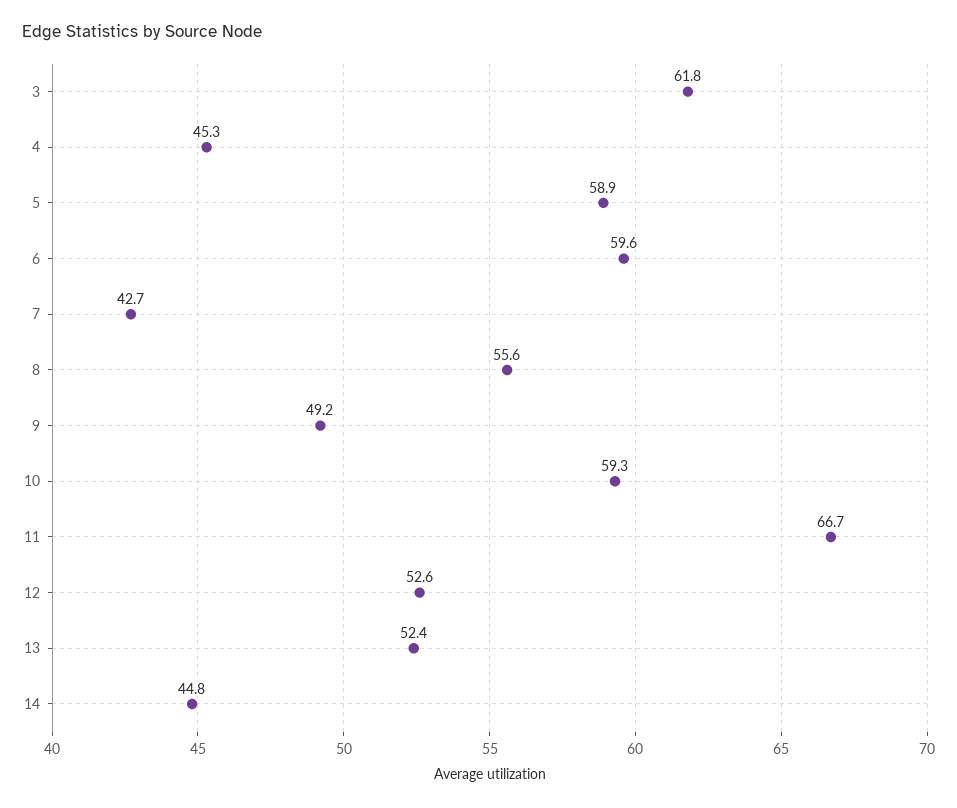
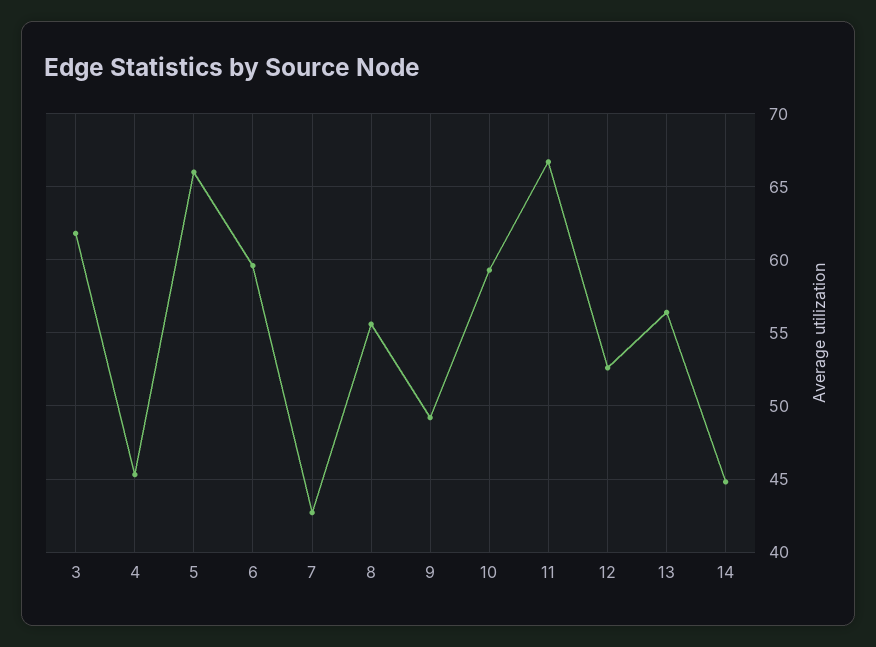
  {
    "3": 61.8,
    "4": 45.3,
-   "5": 58.9,
+   "5": 66,
    "6": 59.6,
    "7": 42.7,
    "8": 55.6,
    "9": 49.2,
    "10": 59.3,
    "11": 66.7,
    "12": 52.6,
-   "13": 52.4,
+   "13": 56.5,
    "14": 44.8
  }

